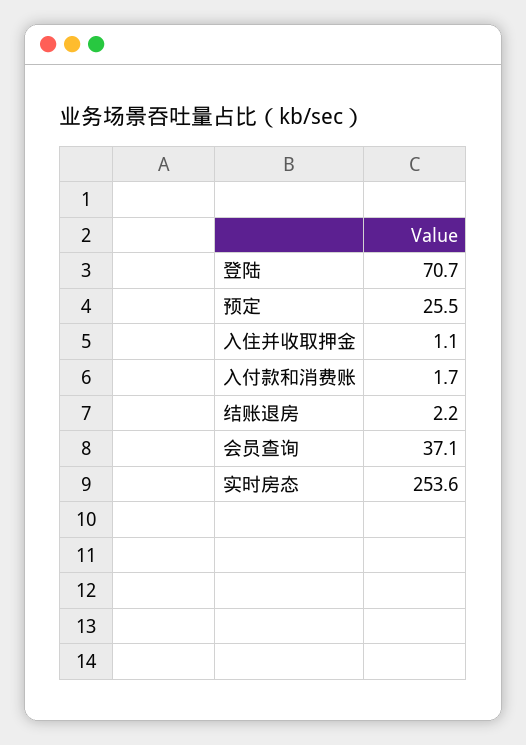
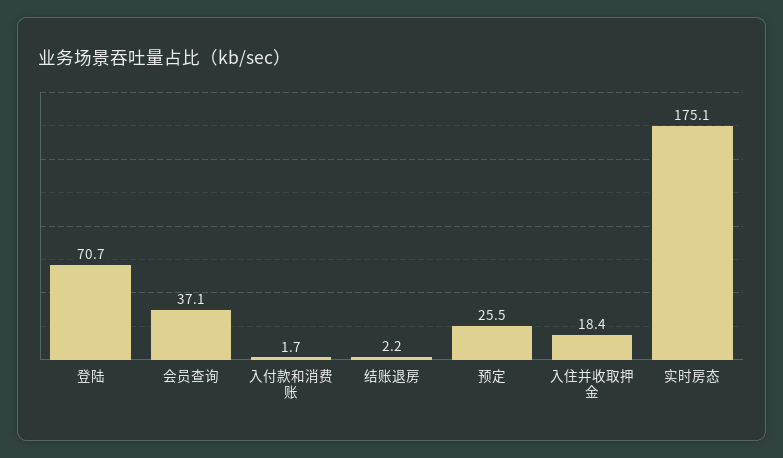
  {
    "登陆": 70.7,
    "预定": 25.5,
-   "入住并收取押金": 1.1,
+   "入住并收取押金": 18.4,
    "入付款和消费账": 1.7,
    "结账退房": 2.2,
    "会员查询": 37.1,
-   "实时房态": 253.6
+   "实时房态": 175.1
  }

